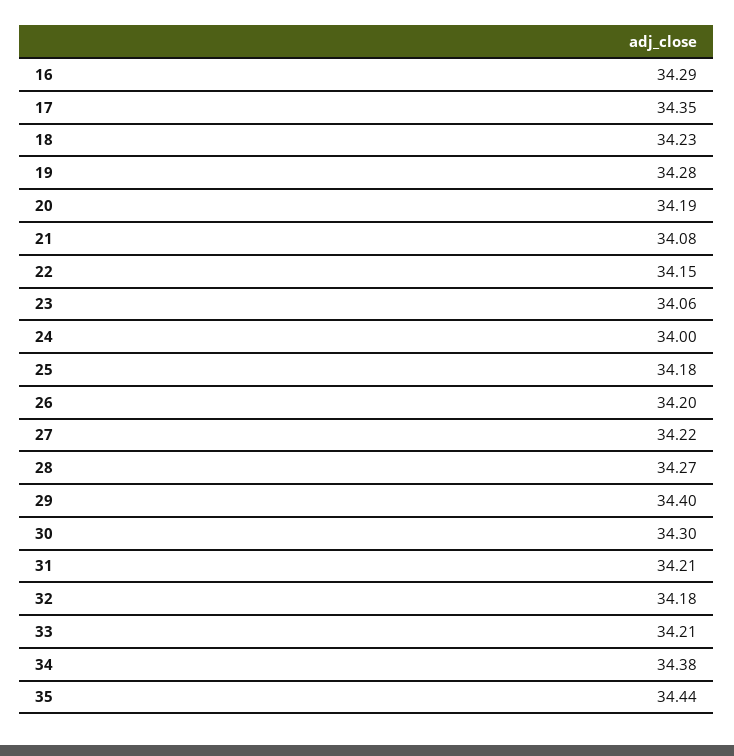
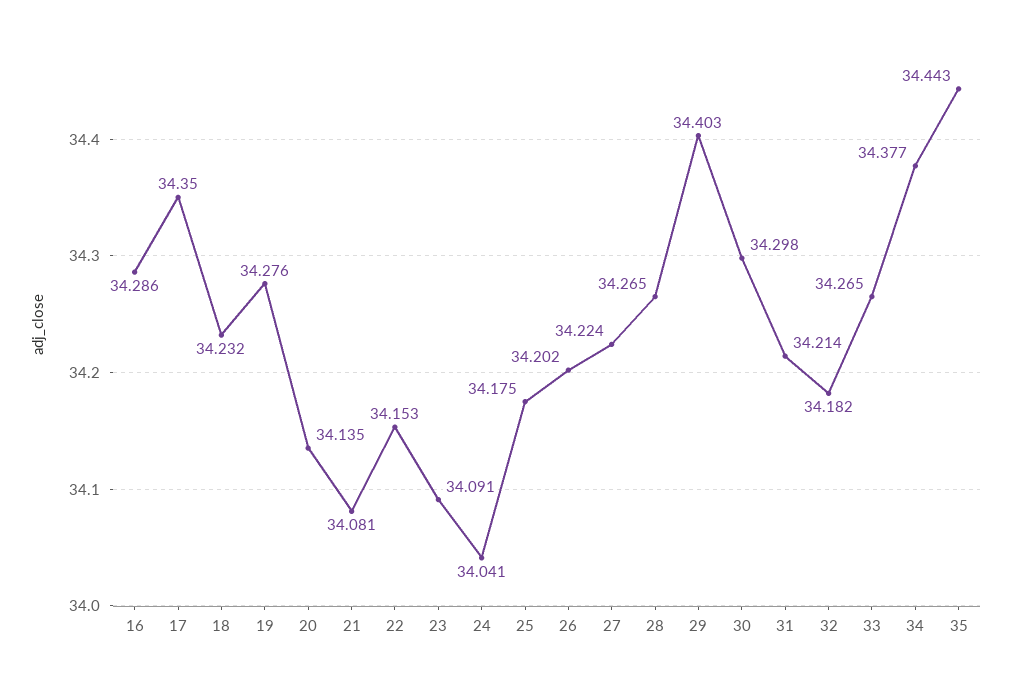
  {
    "16": 34.286,
    "17": 34.35,
    "18": 34.232,
    "19": 34.276,
-   "20": 34.19,
+   "20": 34.135,
    "21": 34.081,
    "22": 34.153,
-   "23": 34.06,
+   "23": 34.091,
-   "24": 34,
+   "24": 34.041,
    "25": 34.175,
    "26": 34.202,
    "27": 34.224,
    "28": 34.265,
    "29": 34.403,
    "30": 34.298,
    "31": 34.214,
    "32": 34.182,
-   "33": 34.21,
+   "33": 34.265,
    "34": 34.377,
    "35": 34.443
  }

